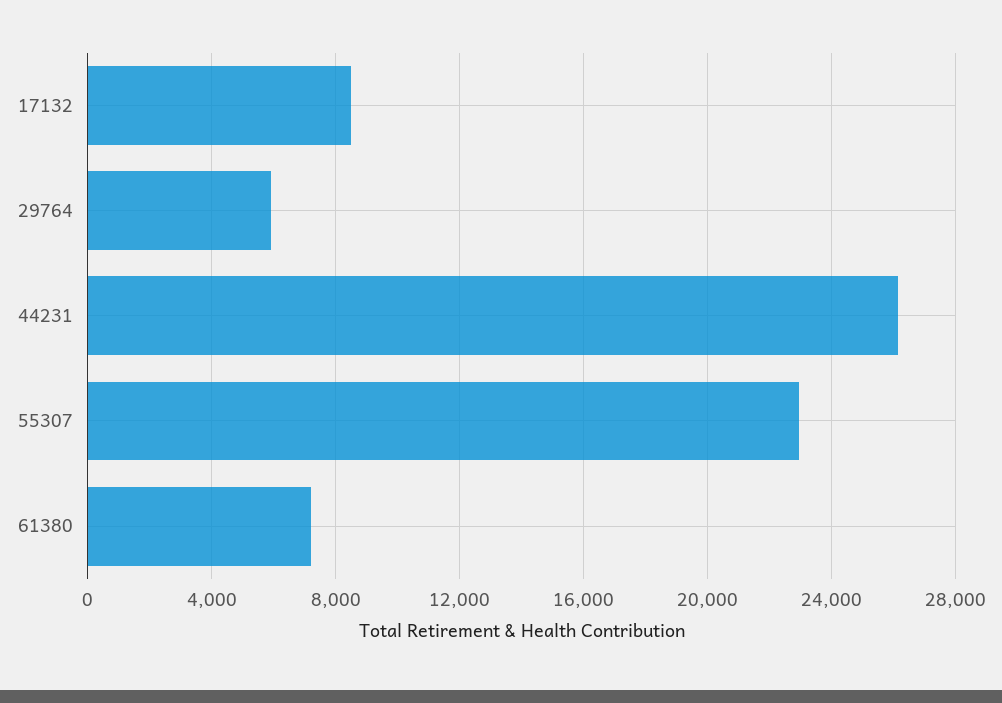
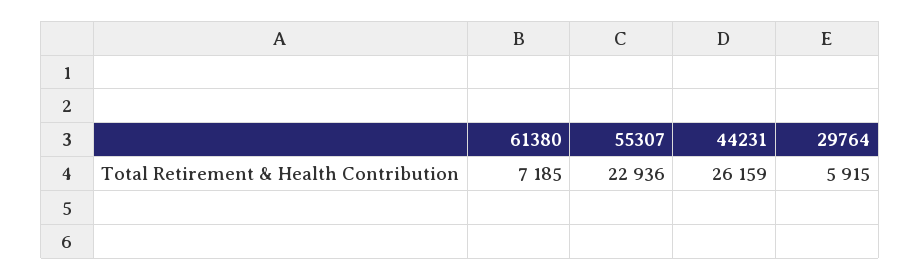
  {
-   "17132": 8500,
    "29764": 5915,
    "44231": 26159,
    "55307": 22936,
    "61380": 7185
  }

